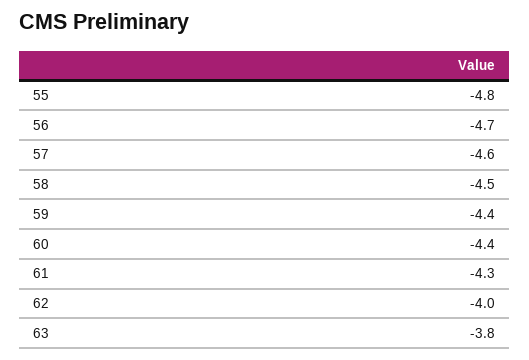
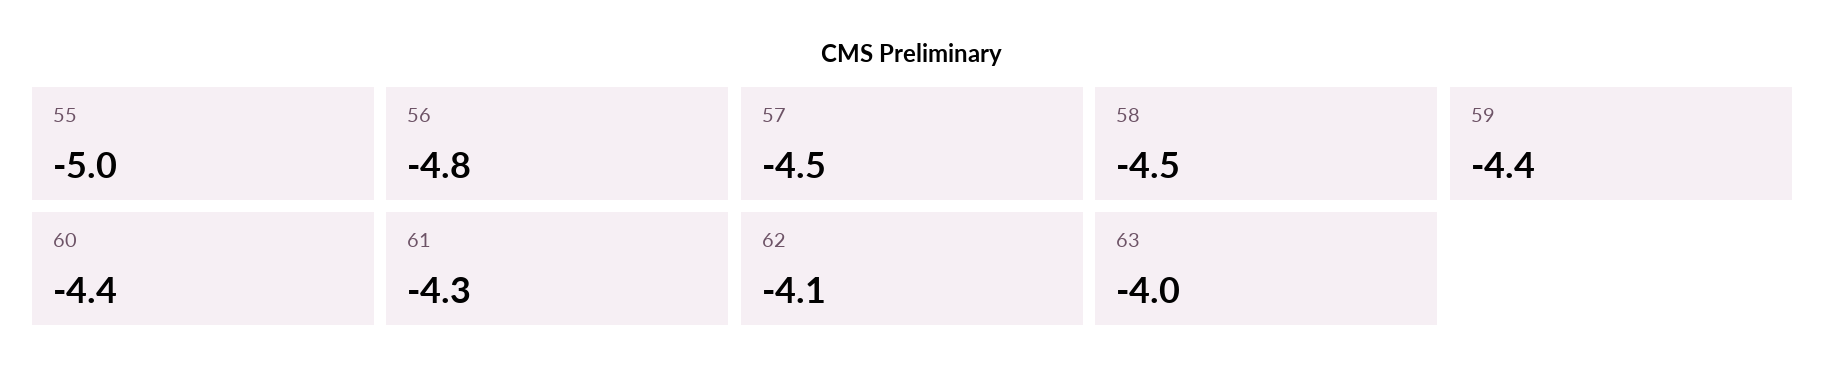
  {
-   "55": -4.8,
+   "55": -5,
-   "56": -4.7,
+   "56": -4.8,
-   "57": -4.6,
+   "57": -4.5,
    "58": -4.5,
    "59": -4.4,
    "60": -4.4,
    "61": -4.3,
-   "62": -4,
+   "62": -4.1,
-   "63": -3.8
+   "63": -4
  }

